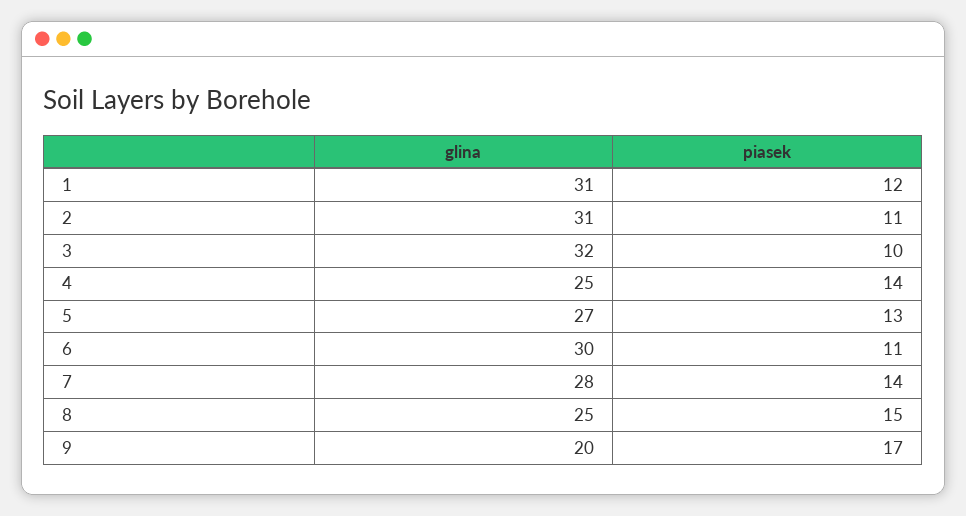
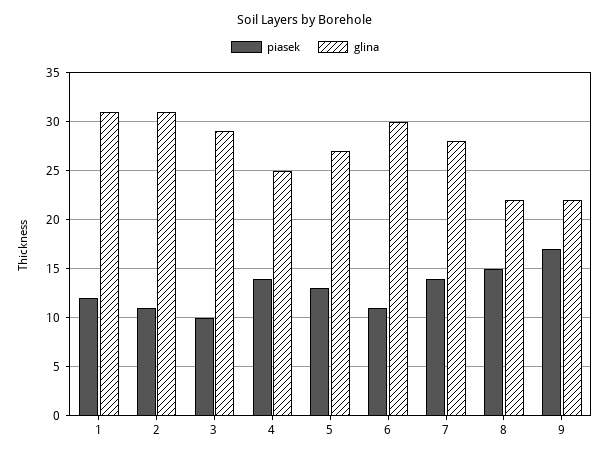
  {
    "glina": {
      "1": 31,
      "2": 31,
-     "3": 32,
+     "3": 29,
      "4": 25,
      "5": 27,
      "6": 30,
      "7": 28,
-     "8": 25,
+     "8": 22,
-     "9": 20
+     "9": 22
    },
    "piasek": {
      "1": 12,
      "2": 11,
      "3": 10,
      "4": 14,
      "5": 13,
      "6": 11,
      "7": 14,
      "8": 15,
      "9": 17
    }
  }

